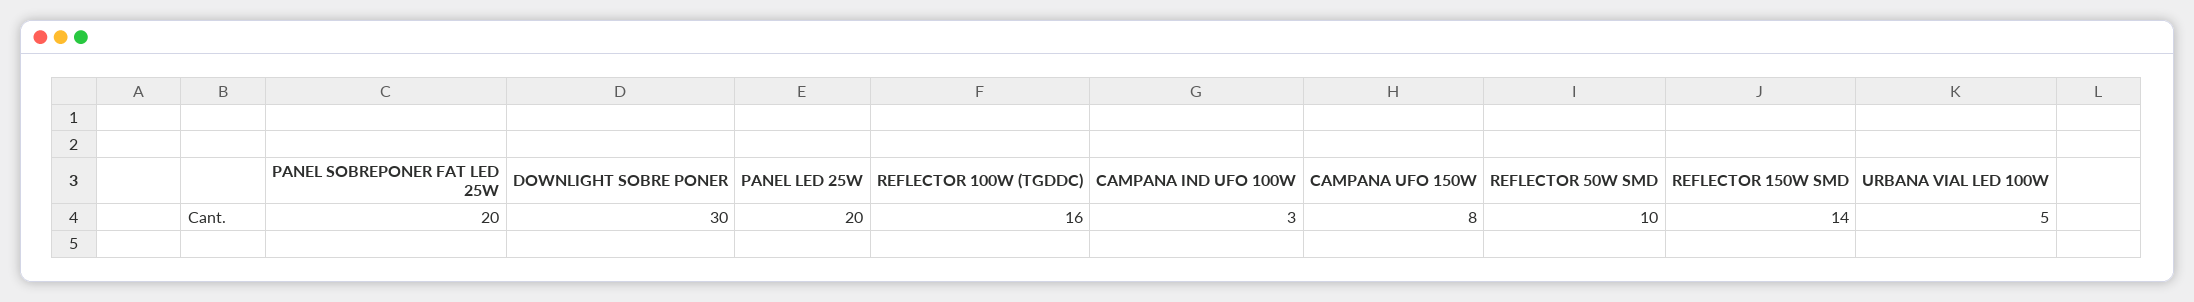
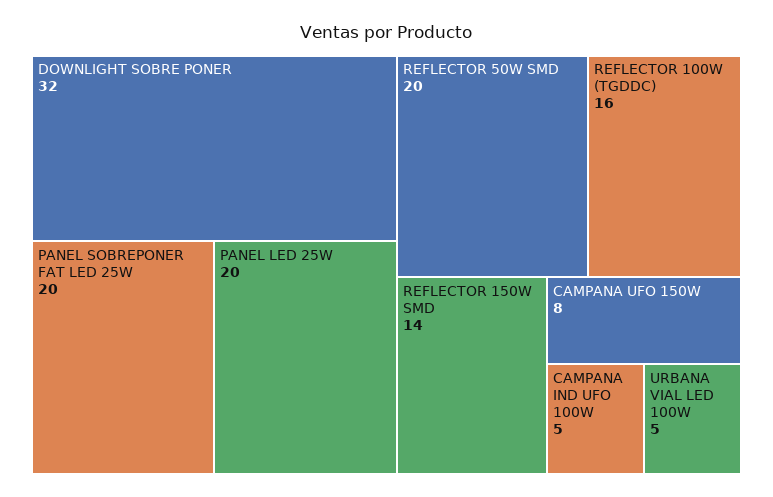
  {
    "PANEL SOBREPONER FAT LED 25W": 20,
-   "DOWNLIGHT SOBRE PONER": 30,
+   "DOWNLIGHT SOBRE PONER": 32,
    "PANEL LED 25W": 20,
    "REFLECTOR 100W (TGDDC)": 16,
-   "CAMPANA IND UFO 100W": 3,
+   "CAMPANA IND UFO 100W": 5,
    "CAMPANA UFO 150W": 8,
-   "REFLECTOR 50W SMD": 10,
+   "REFLECTOR 50W SMD": 20,
    "REFLECTOR 150W SMD": 14,
    "URBANA VIAL LED 100W": 5
  }

